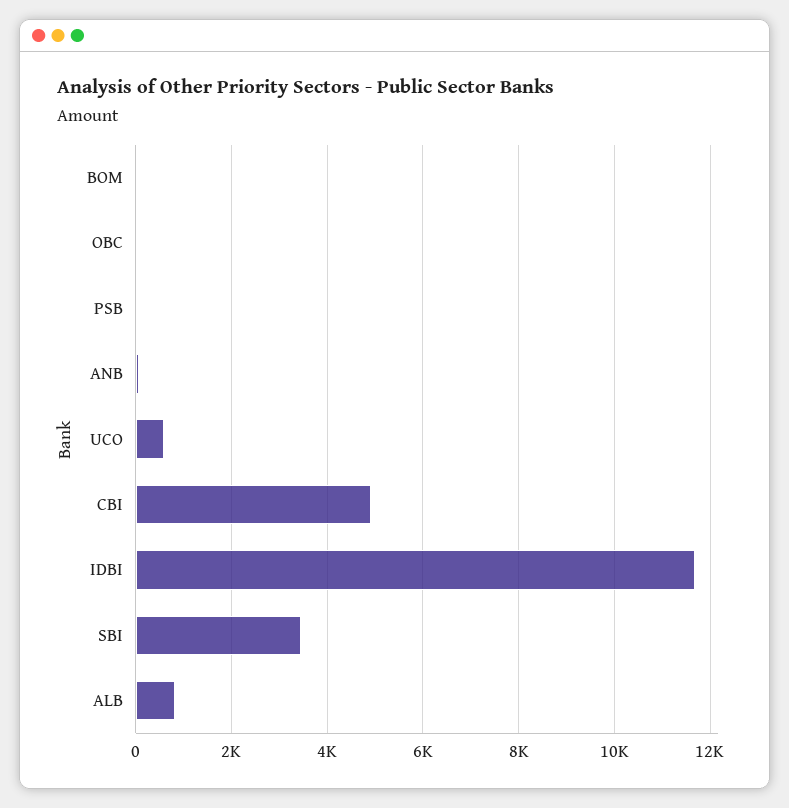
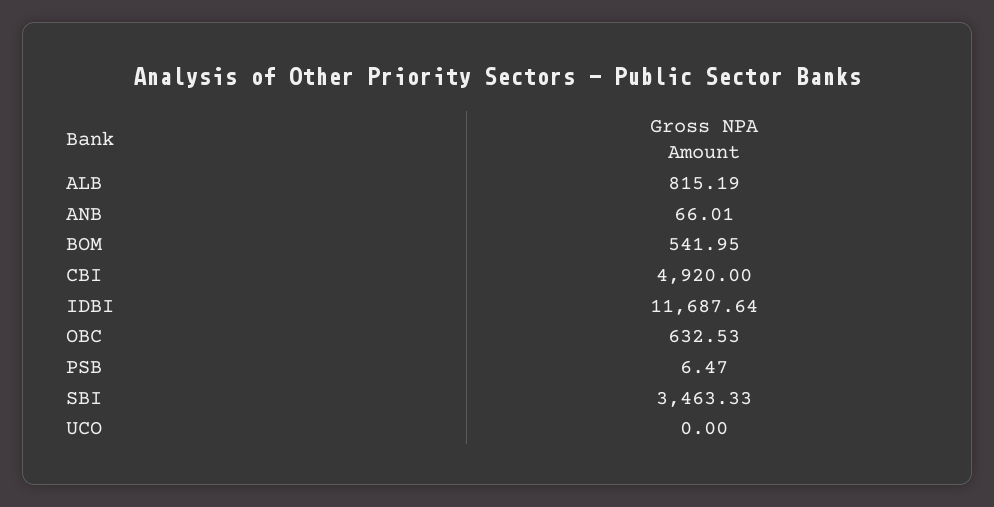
  {
-   "BOM": 0,
+   "BOM": 541.95,
-   "OBC": 0,
+   "OBC": 632.53,
    "PSB": 6.47,
    "ANB": 66.01,
-   "UCO": 600,
+   "UCO": 0,
    "CBI": 4920,
    "IDBI": 11687.64,
    "SBI": 3463.33,
    "ALB": 815.19
  }

